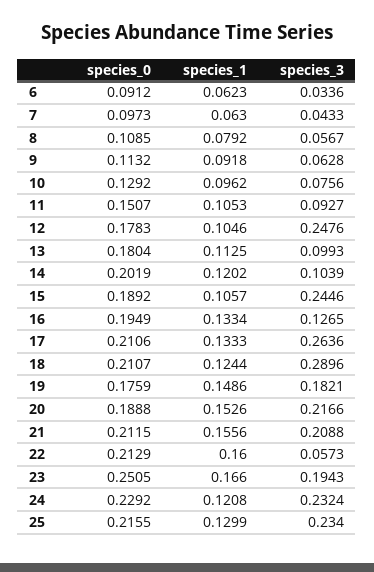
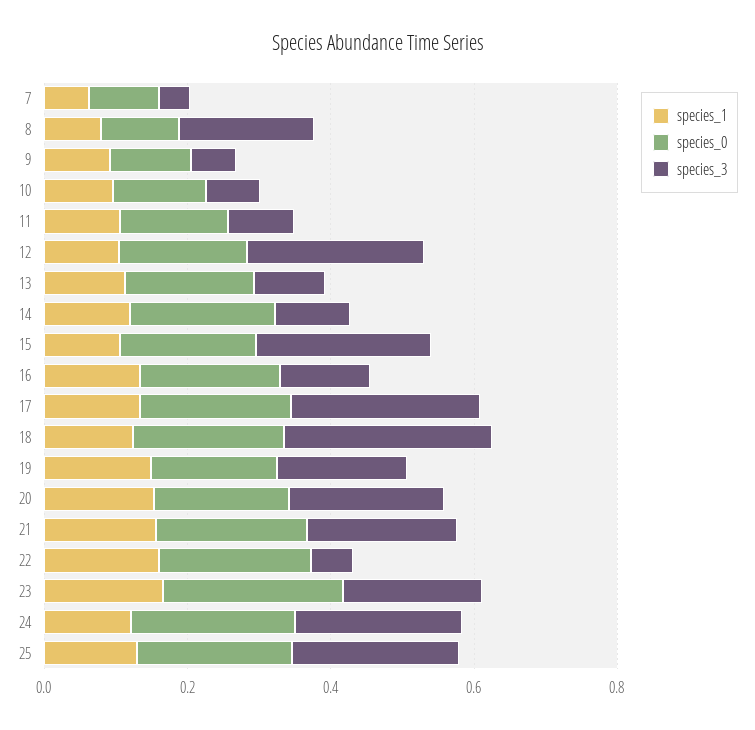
  {
    "species_0": {
-     "6": 0.0912,
      "7": 0.0973,
      "8": 0.1085,
      "9": 0.1132,
      "10": 0.1292,
      "11": 0.1507,
      "12": 0.1783,
      "13": 0.1804,
      "14": 0.2019,
      "15": 0.1892,
      "16": 0.1949,
      "17": 0.2106,
      "18": 0.2107,
      "19": 0.1759,
      "20": 0.1888,
      "21": 0.2115,
      "22": 0.2129,
      "23": 0.2505,
      "24": 0.2292,
      "25": 0.2155
    },
    "species_1": {
-     "6": 0.0623,
      "7": 0.063,
      "8": 0.0792,
      "9": 0.0918,
      "10": 0.0962,
      "11": 0.1053,
      "12": 0.1046,
      "13": 0.1125,
      "14": 0.1202,
      "15": 0.1057,
      "16": 0.1334,
      "17": 0.1333,
      "18": 0.1244,
      "19": 0.1486,
      "20": 0.1526,
      "21": 0.1556,
      "22": 0.16,
      "23": 0.166,
      "24": 0.1208,
      "25": 0.1299
    },
    "species_3": {
-     "6": 0.0336,
      "7": 0.0433,
-     "8": 0.0567,
+     "8": 0.2,
      "9": 0.0628,
      "10": 0.0756,
      "11": 0.0927,
      "12": 0.2476,
      "13": 0.0993,
      "14": 0.1039,
      "15": 0.2446,
      "16": 0.1265,
      "17": 0.2636,
      "18": 0.2896,
      "19": 0.1821,
      "20": 0.2166,
      "21": 0.2088,
      "22": 0.0573,
      "23": 0.1943,
      "24": 0.2324,
      "25": 0.234
    }
  }

